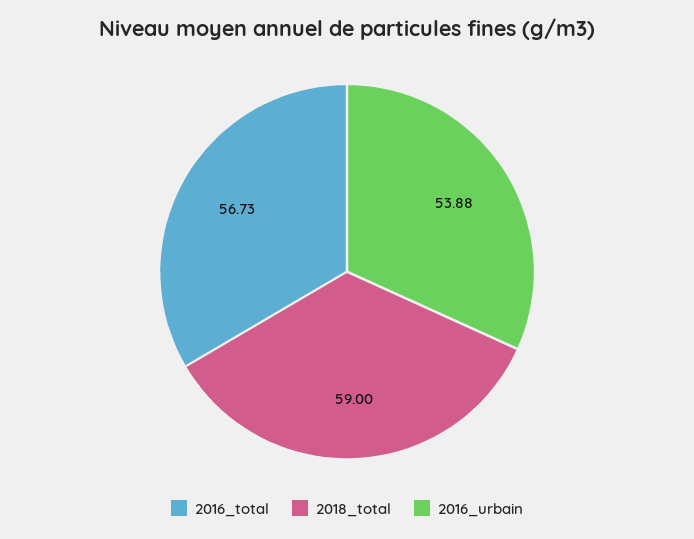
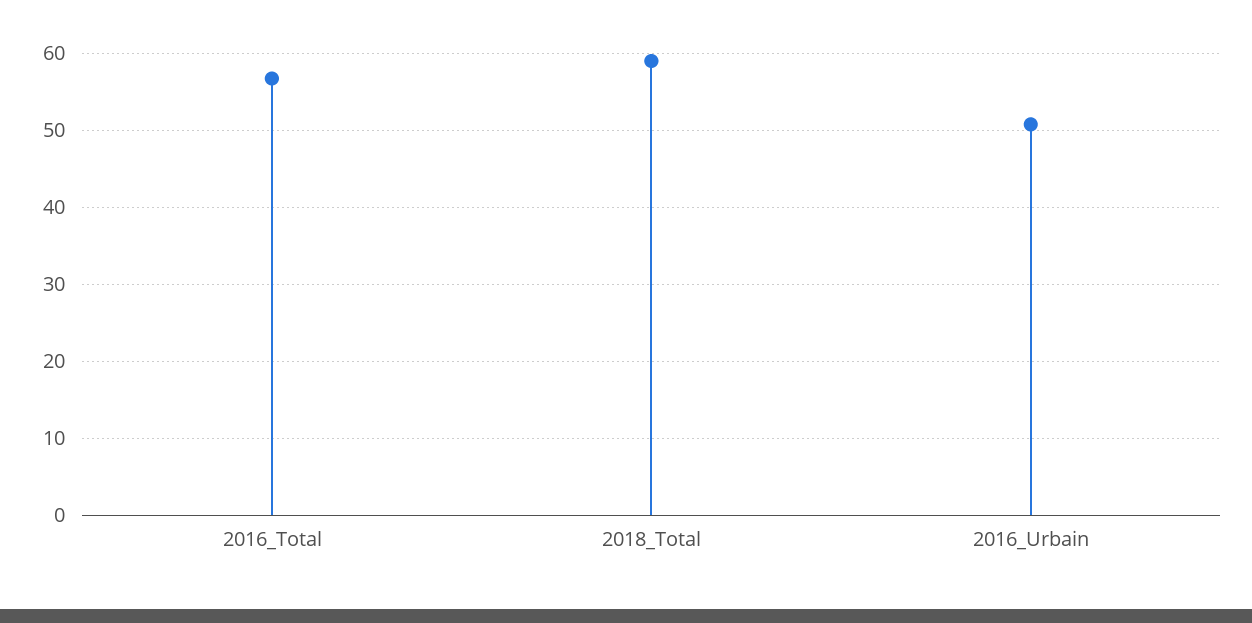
  {
    "2016_total": 56.73,
    "2018_total": 59,
-   "2016_urbain": 53.88
+   "2016_urbain": 51
  }

